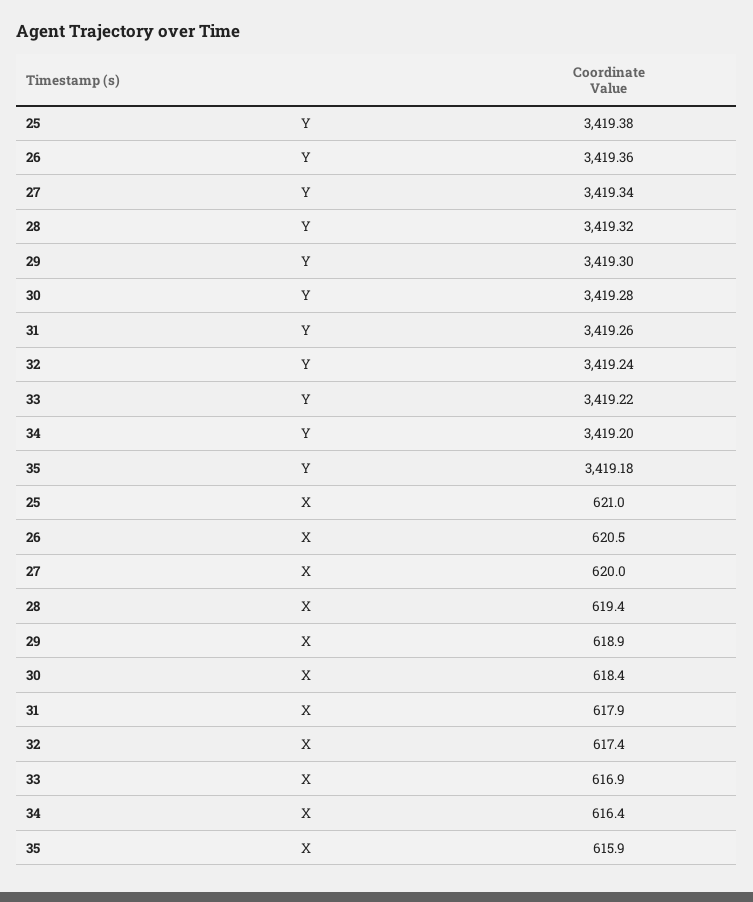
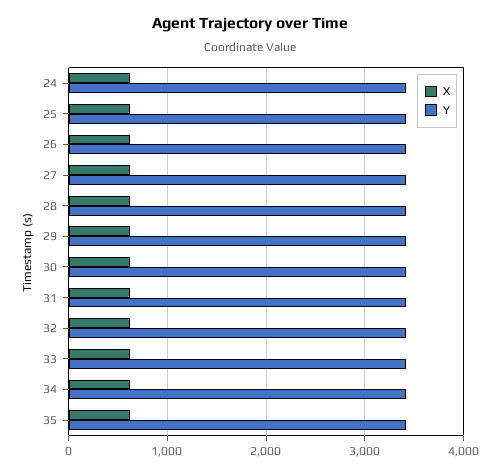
  {
    "Y": {
      "25": 3419.38,
      "26": 3419.36,
      "27": 3419.34,
      "28": 3419.32,
      "29": 3419.3,
      "30": 3419.28,
      "31": 3419.26,
      "32": 3419.24,
      "33": 3419.22,
      "34": 3419.2,
-     "35": 3419.18
+     "35": 3419.18,
+     "24": 3400
    },
    "X": {
      "25": 621,
      "26": 620.5,
      "27": 620,
      "28": 619.4,
      "29": 618.9,
      "30": 618.4,
      "31": 617.9,
      "32": 617.4,
      "33": 616.9,
      "34": 616.4,
-     "35": 615.9
+     "35": 615.9,
+     "24": 600
    }
  }

